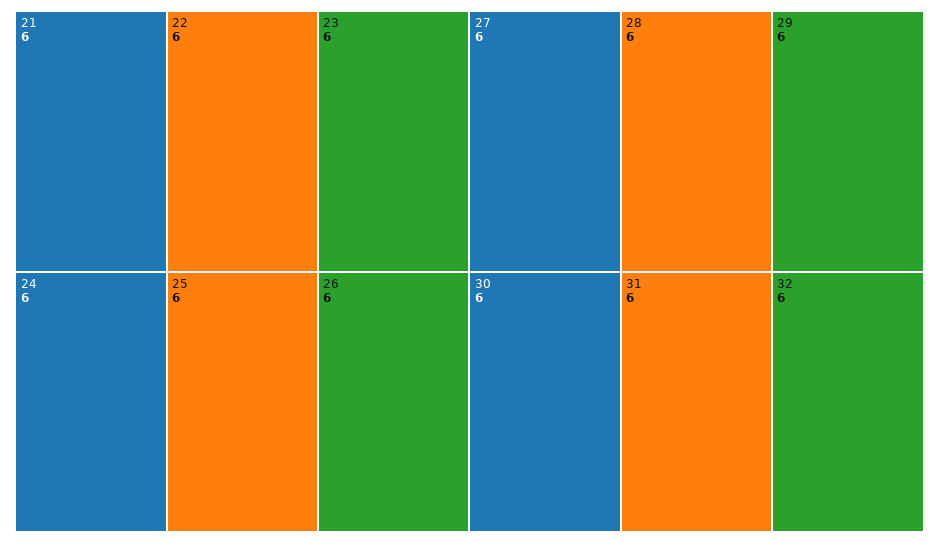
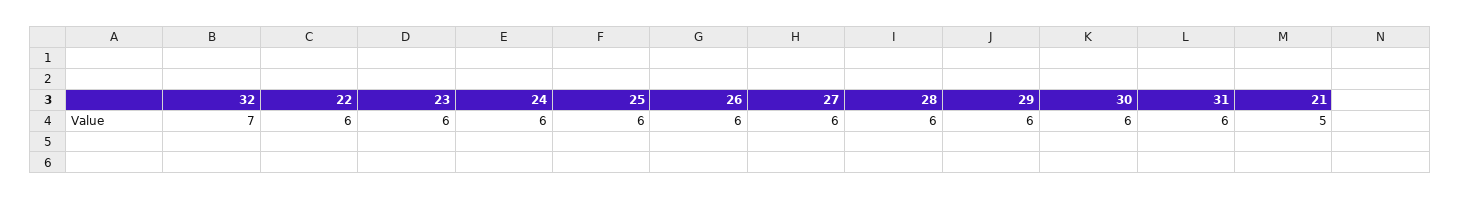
  {
-   "21": 6,
+   "21": 5,
    "22": 6,
    "23": 6,
    "24": 6,
    "25": 6,
    "26": 6,
    "27": 6,
    "28": 6,
    "29": 6,
    "30": 6,
    "31": 6,
-   "32": 6
+   "32": 7
  }

